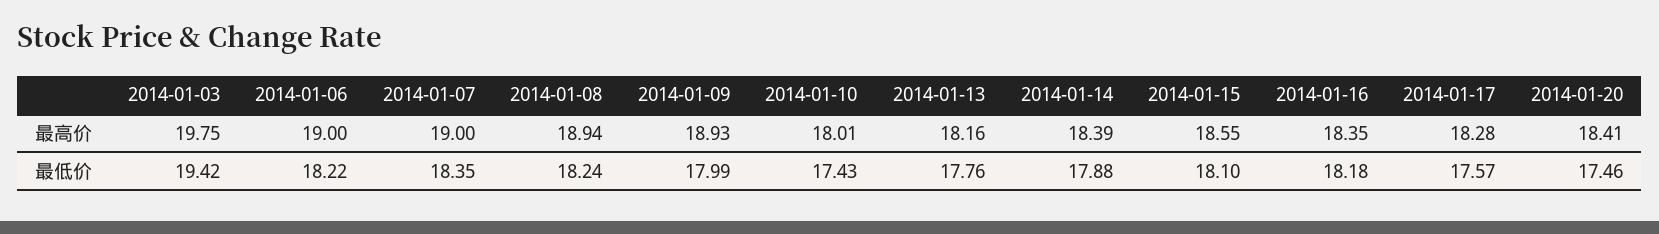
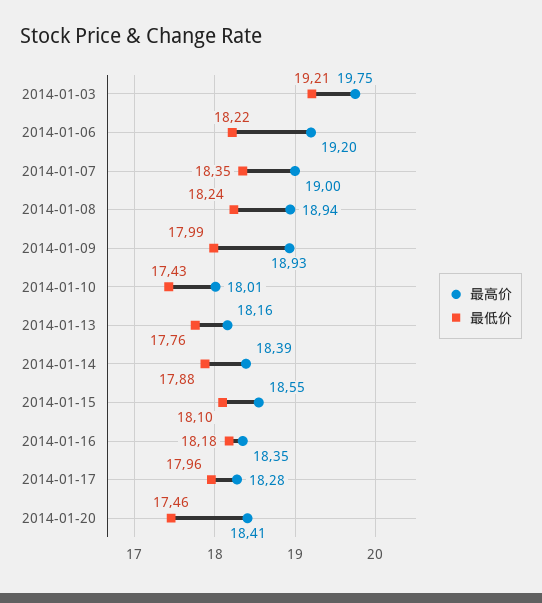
  {
    "最高价": {
      "2014-01-03": 19.75,
-     "2014-01-06": 19,
+     "2014-01-06": 19.2,
      "2014-01-07": 19,
      "2014-01-08": 18.94,
      "2014-01-09": 18.93,
      "2014-01-10": 18.01,
      "2014-01-13": 18.16,
      "2014-01-14": 18.39,
      "2014-01-15": 18.55,
      "2014-01-16": 18.35,
      "2014-01-17": 18.28,
      "2014-01-20": 18.41
    },
    "最低价": {
-     "2014-01-03": 19.42,
+     "2014-01-03": 19.21,
      "2014-01-06": 18.22,
      "2014-01-07": 18.35,
      "2014-01-08": 18.24,
      "2014-01-09": 17.99,
      "2014-01-10": 17.43,
      "2014-01-13": 17.76,
      "2014-01-14": 17.88,
      "2014-01-15": 18.1,
      "2014-01-16": 18.18,
-     "2014-01-17": 17.57,
+     "2014-01-17": 17.96,
      "2014-01-20": 17.46
    }
  }

